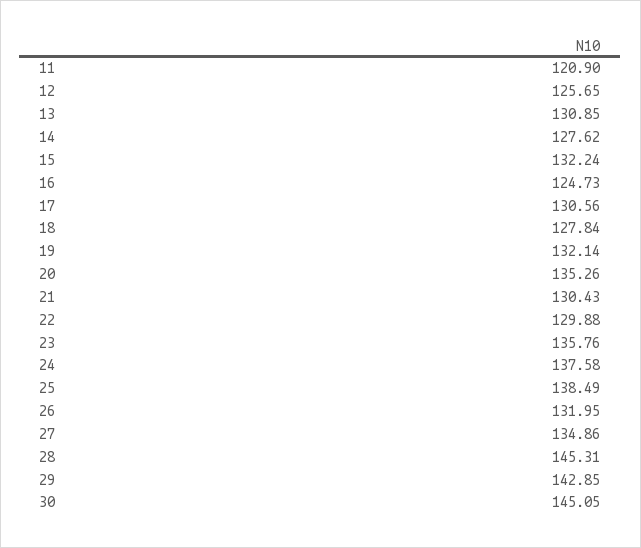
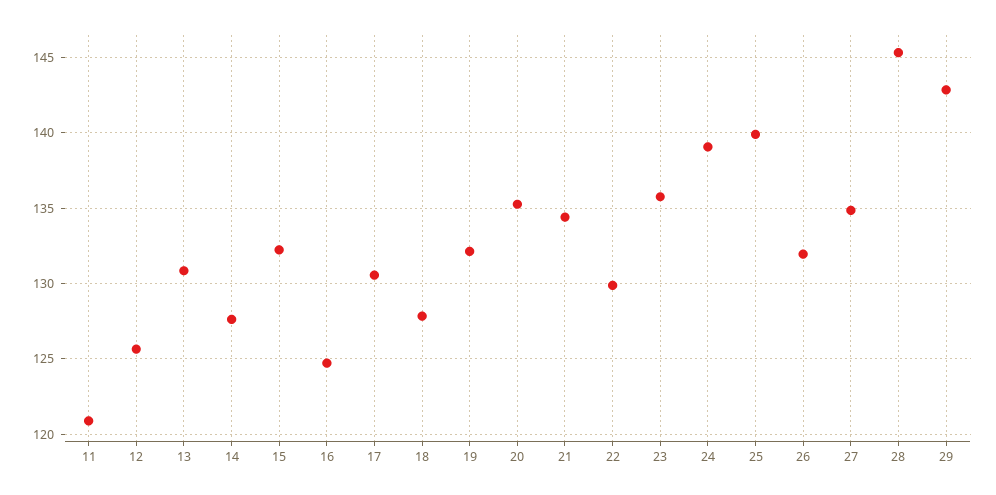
  {
    "11": 120.9,
    "12": 125.65,
    "13": 130.85,
    "14": 127.62,
    "15": 132.24,
    "16": 124.73,
    "17": 130.56,
    "18": 127.84,
    "19": 132.14,
    "20": 135.26,
-   "21": 130.43,
+   "21": 134.5,
    "22": 129.88,
    "23": 135.76,
-   "24": 137.58,
+   "24": 139,
-   "25": 138.49,
+   "25": 140,
    "26": 131.95,
    "27": 134.86,
    "28": 145.31,
-   "29": 142.85,
+   "29": 142.85
-   "30": 145.05
  }

